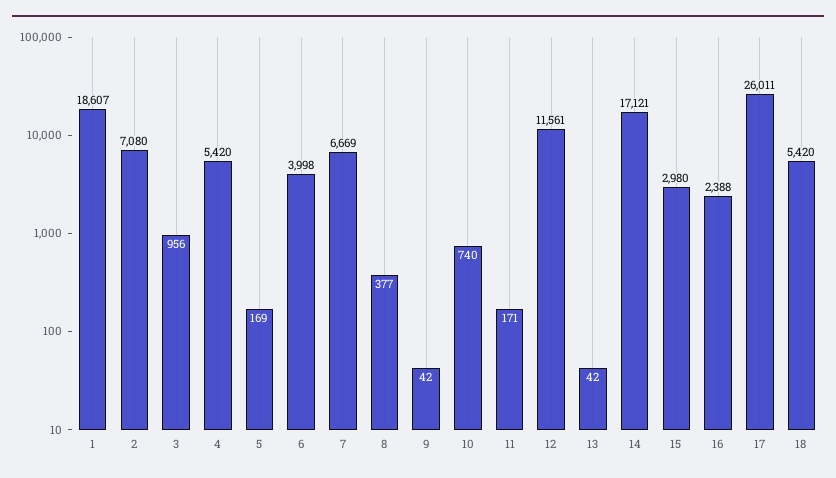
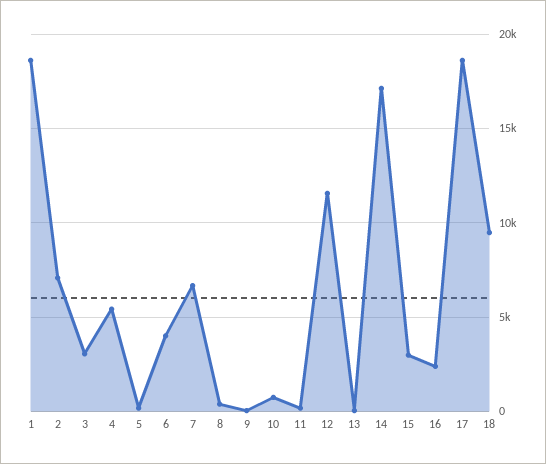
  {
    "1": 18607,
    "2": 7080,
-   "3": 956,
+   "3": 3000,
    "4": 5420,
    "5": 169,
    "6": 3998,
    "7": 6669,
    "8": 377,
    "9": 42,
    "10": 740,
    "11": 171,
    "12": 11561,
    "13": 42,
    "14": 17121,
    "15": 2980,
    "16": 2388,
-   "17": 26011,
+   "17": 18500,
-   "18": 5420
+   "18": 9500
  }

